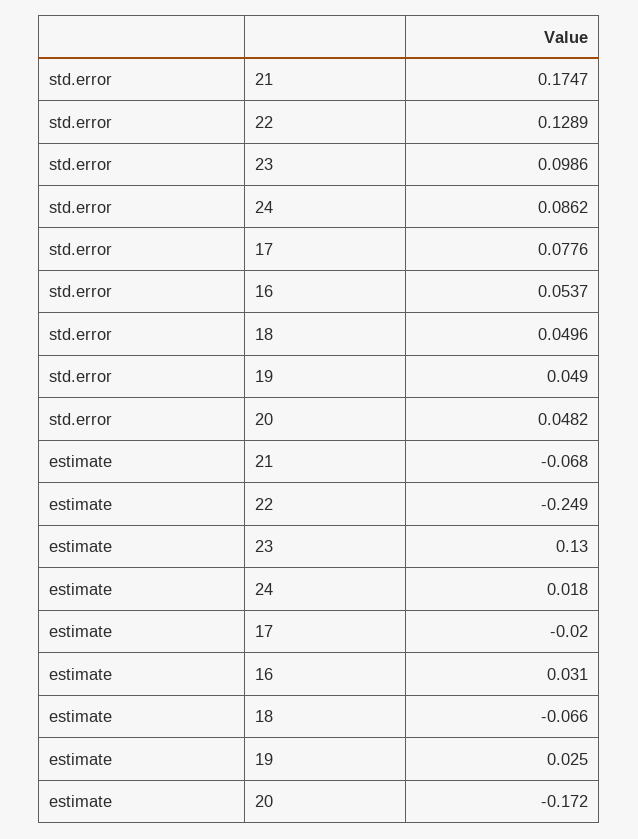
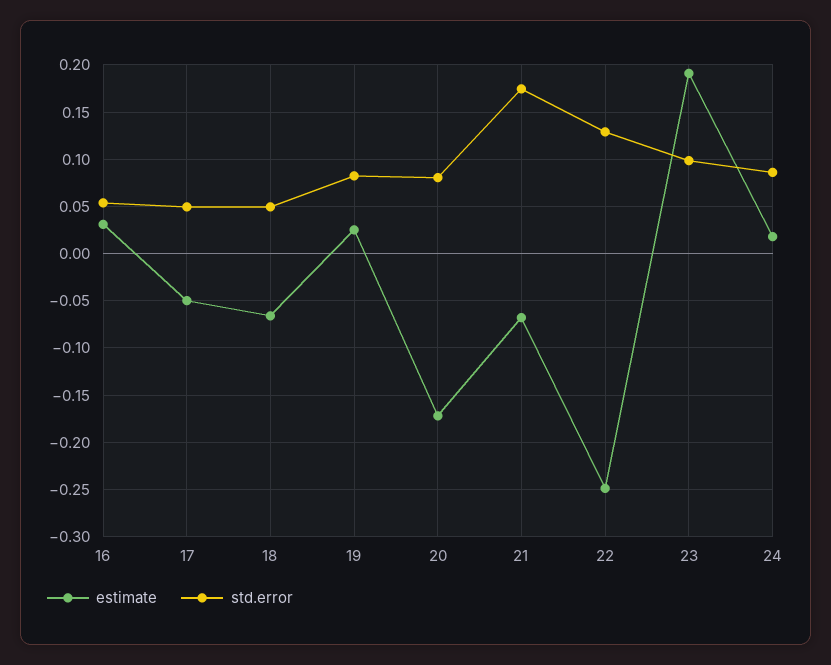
  {
    "std.error": {
      "21": 0.1747,
      "22": 0.1289,
      "23": 0.0986,
      "24": 0.0862,
-     "17": 0.0776,
+     "17": 0.05,
      "16": 0.0537,
      "18": 0.0496,
-     "19": 0.049,
+     "19": 0.08,
-     "20": 0.0482
+     "20": 0.08
    },
    "estimate": {
      "21": -0.068,
      "22": -0.249,
-     "23": 0.13,
+     "23": 0.19,
      "24": 0.018,
-     "17": -0.02,
+     "17": -0.05,
      "16": 0.031,
      "18": -0.066,
      "19": 0.025,
      "20": -0.172
    }
  }

